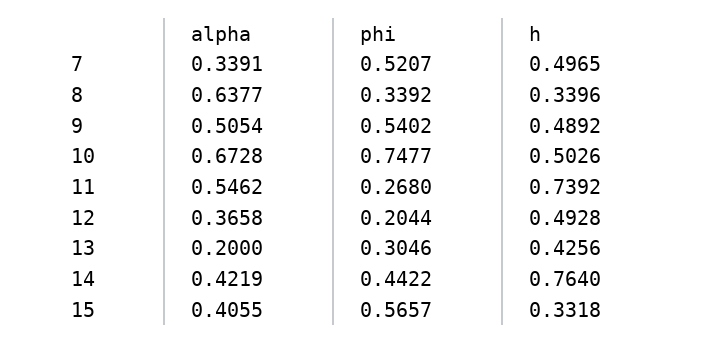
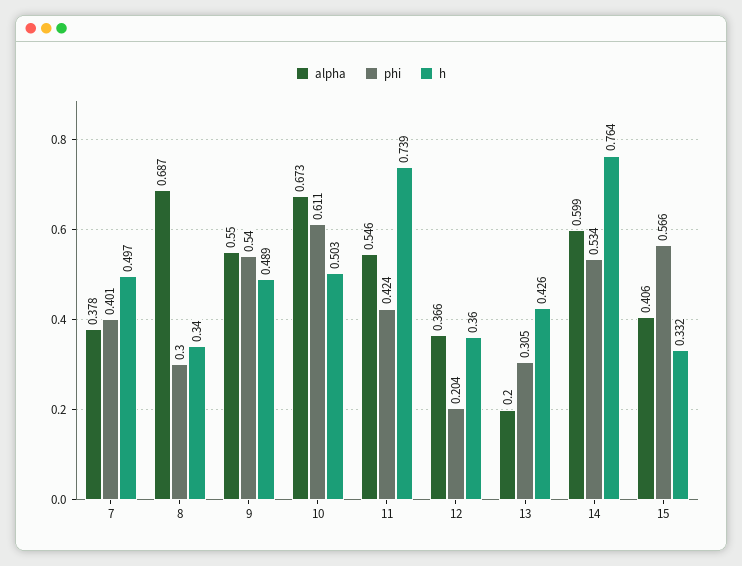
  {
    "alpha": {
-     "7": 0.3391,
+     "7": 0.378,
-     "8": 0.6377,
+     "8": 0.687,
-     "9": 0.5054,
+     "9": 0.55,
      "10": 0.6728,
      "11": 0.5462,
      "12": 0.3658,
      "13": 0.2,
-     "14": 0.4219,
+     "14": 0.599,
      "15": 0.4055
    },
    "phi": {
-     "7": 0.5207,
+     "7": 0.401,
-     "8": 0.3392,
+     "8": 0.3,
      "9": 0.5402,
-     "10": 0.7477,
+     "10": 0.611,
-     "11": 0.268,
+     "11": 0.424,
      "12": 0.2044,
      "13": 0.3046,
-     "14": 0.4422,
+     "14": 0.534,
      "15": 0.5657
    },
    "h": {
      "7": 0.4965,
      "8": 0.3396,
      "9": 0.4892,
      "10": 0.5026,
      "11": 0.7392,
-     "12": 0.4928,
+     "12": 0.36,
      "13": 0.4256,
      "14": 0.764,
      "15": 0.3318
    }
  }

